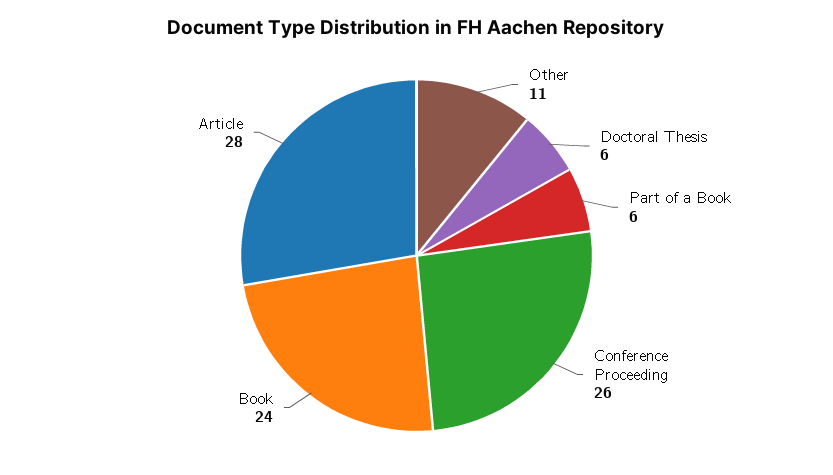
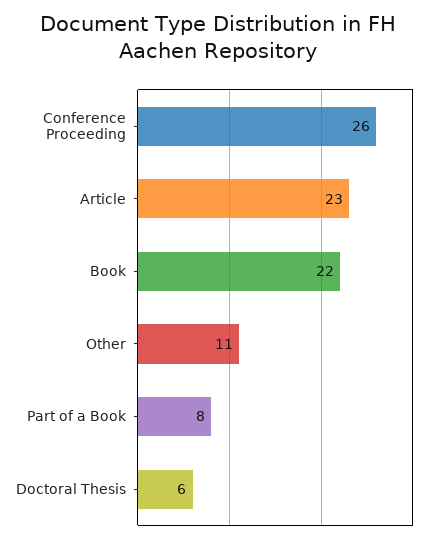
  {
    "Other": 11,
    "Doctoral Thesis": 6,
-   "Part of a Book": 6,
+   "Part of a Book": 8,
    "Conference Proceeding": 26,
-   "Book": 24,
+   "Book": 22,
-   "Article": 28
+   "Article": 23
  }

